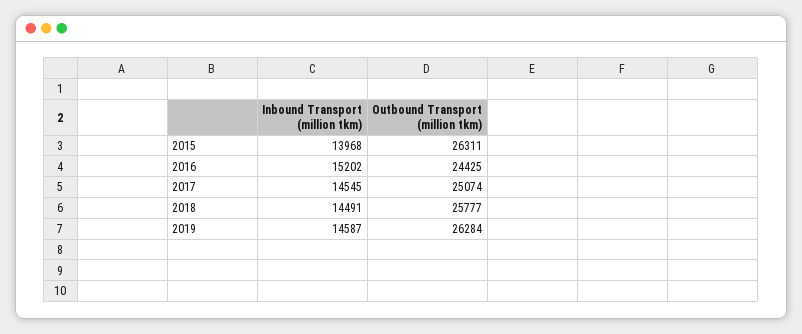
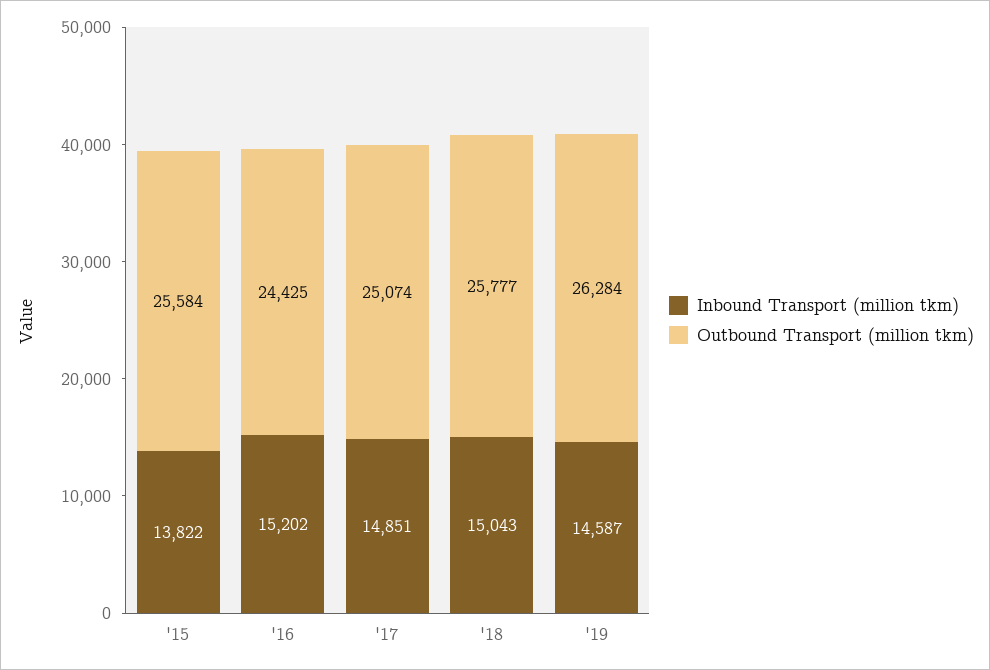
  {
    "Inbound Transport (million tkm)": {
-     "2015": 13968,
+     "2015": 13822,
      "2016": 15202,
-     "2017": 14545,
+     "2017": 14851,
-     "2018": 14491,
+     "2018": 15043,
      "2019": 14587
    },
    "Outbound Transport (million tkm)": {
-     "2015": 26311,
+     "2015": 25584,
      "2016": 24425,
      "2017": 25074,
      "2018": 25777,
      "2019": 26284
    }
  }

